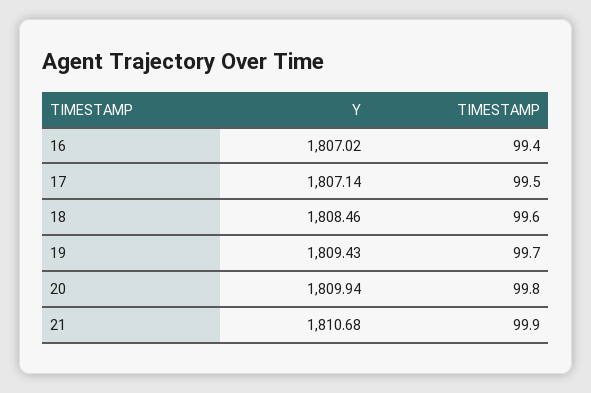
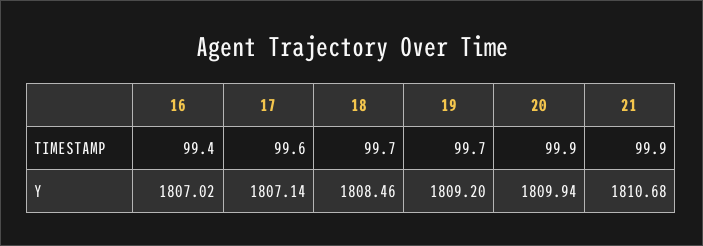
  {
    "Y": {
      "16": 1807.02,
      "17": 1807.14,
      "18": 1808.46,
-     "19": 1809.43,
+     "19": 1809.2,
      "20": 1809.94,
      "21": 1810.68
    },
    "TIMESTAMP": {
      "16": 99.4,
-     "17": 99.5,
+     "17": 99.6,
-     "18": 99.6,
+     "18": 99.7,
      "19": 99.7,
-     "20": 99.8,
+     "20": 99.9,
      "21": 99.9
    }
  }

